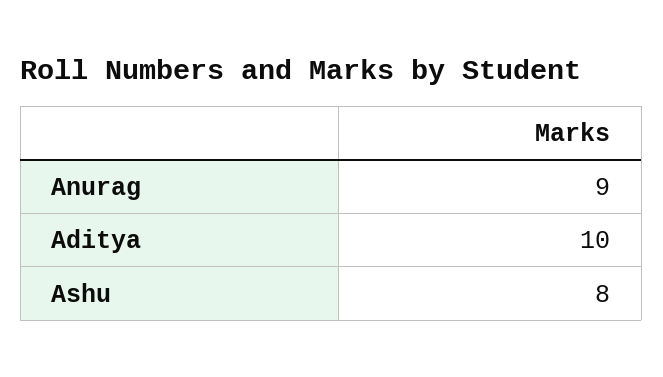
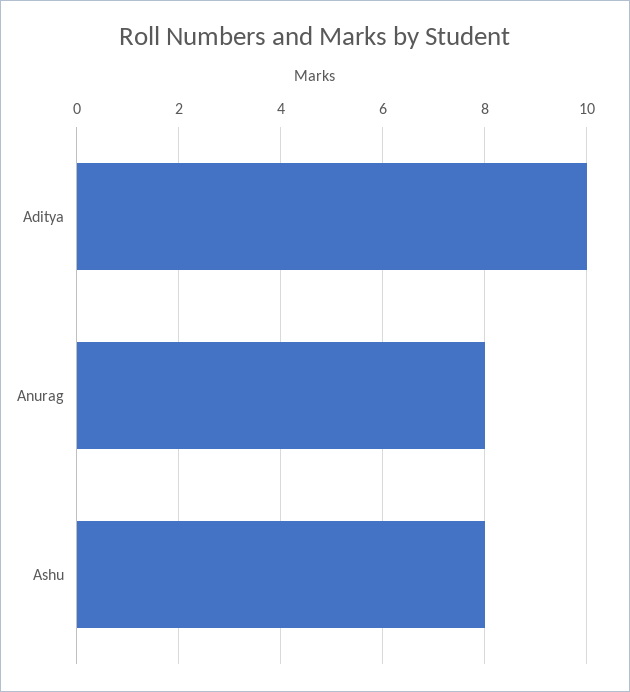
  {
-   "Anurag": 9,
+   "Anurag": 8,
    "Aditya": 10,
    "Ashu": 8
  }

